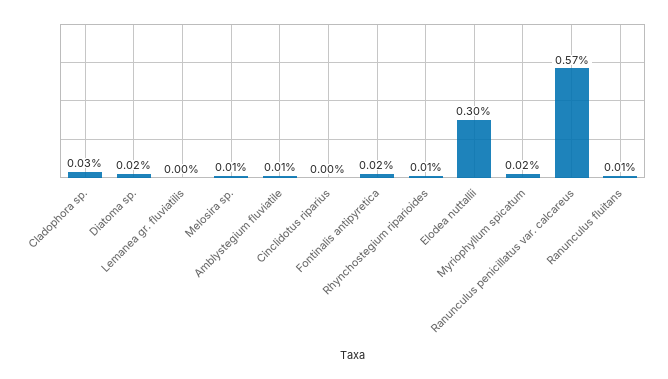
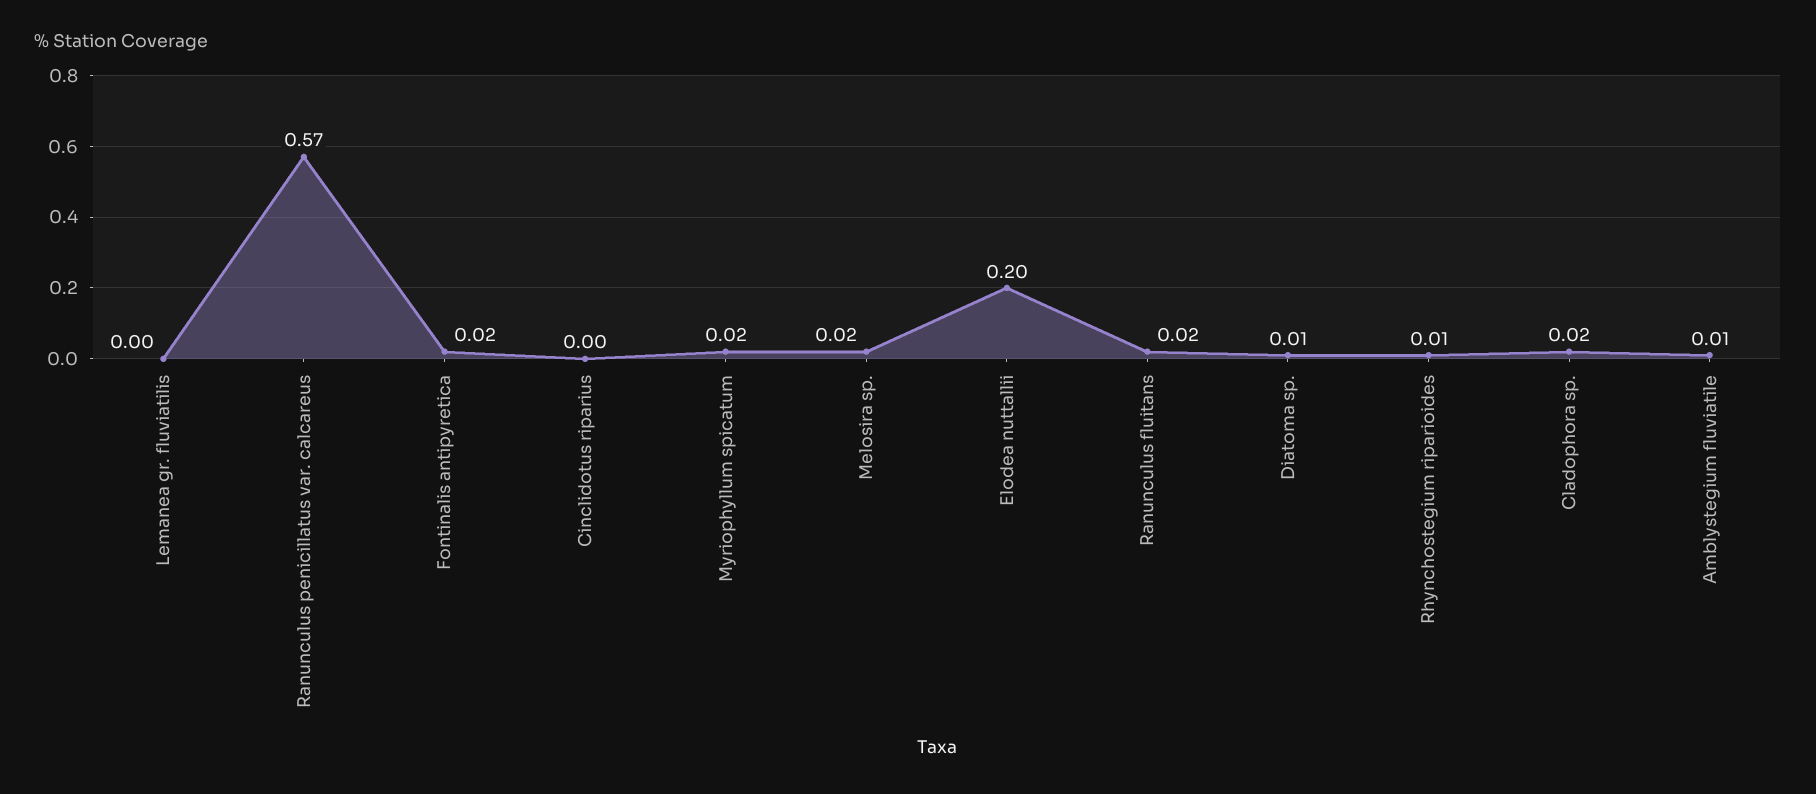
  {
-   "Cladophora sp.": 0.03,
+   "Cladophora sp.": 0.02,
-   "Diatoma sp.": 0.02,
+   "Diatoma sp.": 0.01,
    "Lemanea gr. fluviatilis": 0,
-   "Melosira sp.": 0.01,
+   "Melosira sp.": 0.02,
    "Amblystegium fluviatile": 0.01,
    "Cinclidotus riparius": 0,
    "Fontinalis antipyretica": 0.02,
    "Rhynchostegium riparioides": 0.01,
-   "Elodea nuttallii": 0.3,
+   "Elodea nuttallii": 0.2,
    "Myriophyllum spicatum": 0.02,
    "Ranunculus penicillatus var. calcareus": 0.57,
-   "Ranunculus fluitans": 0.01
+   "Ranunculus fluitans": 0.02
  }

